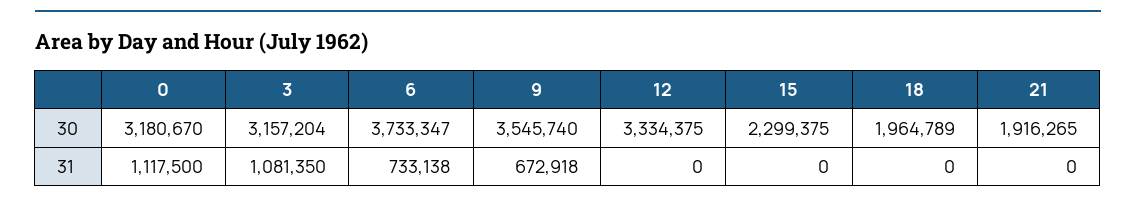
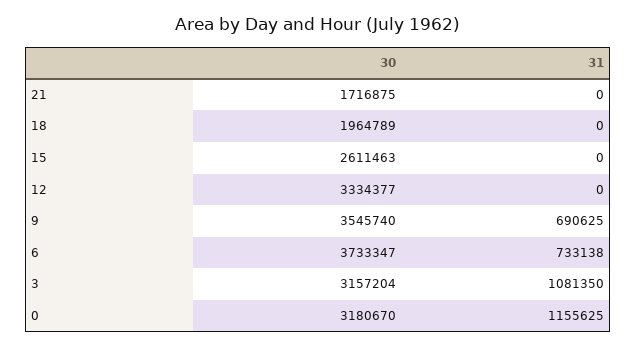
  {
    "0": {
      "30": 3180670,
-     "31": 1117500
+     "31": 1155625
    },
    "3": {
      "30": 3157204,
      "31": 1081350
    },
    "6": {
      "30": 3733347,
      "31": 733138
    },
    "9": {
      "30": 3545740,
-     "31": 672918
+     "31": 690625
    },
    "12": {
-     "30": 3334375,
+     "30": 3334377,
      "31": 0
    },
    "15": {
-     "30": 2299375,
+     "30": 2611463,
      "31": 0
    },
    "18": {
      "30": 1964789,
      "31": 0
    },
    "21": {
-     "30": 1916265,
+     "30": 1716875,
      "31": 0
    }
  }

